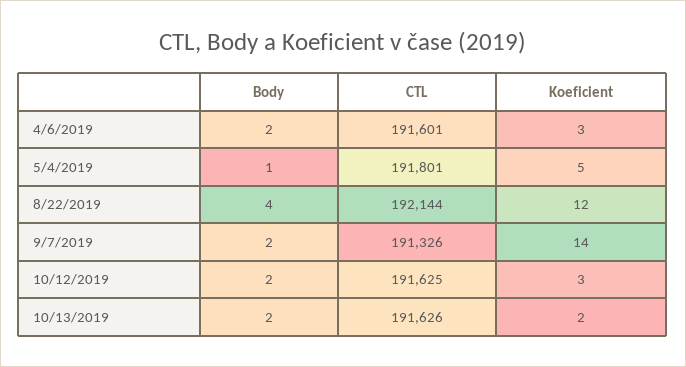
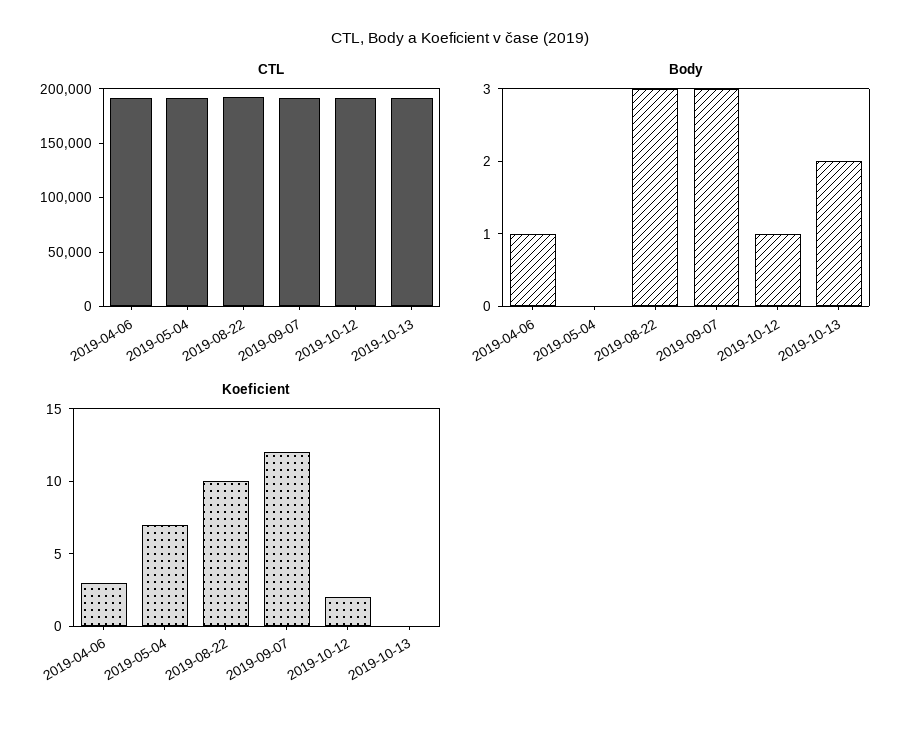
  {
    "Body": {
-     "4/6/2019": 2,
+     "4/6/2019": 1,
-     "5/4/2019": 1,
+     "5/4/2019": 0,
-     "8/22/2019": 4,
+     "8/22/2019": 3,
-     "9/7/2019": 2,
+     "9/7/2019": 3,
-     "10/12/2019": 2,
+     "10/12/2019": 1,
      "10/13/2019": 2
    },
    "CTL": {
      "4/6/2019": 191601,
      "5/4/2019": 191801,
      "8/22/2019": 192144,
      "9/7/2019": 191326,
      "10/12/2019": 191625,
      "10/13/2019": 191626
    },
    "Koeficient": {
      "4/6/2019": 3,
-     "5/4/2019": 5,
+     "5/4/2019": 7,
-     "8/22/2019": 12,
+     "8/22/2019": 10,
-     "9/7/2019": 14,
+     "9/7/2019": 12,
-     "10/12/2019": 3,
+     "10/12/2019": 2,
-     "10/13/2019": 2
+     "10/13/2019": 0
    }
  }

